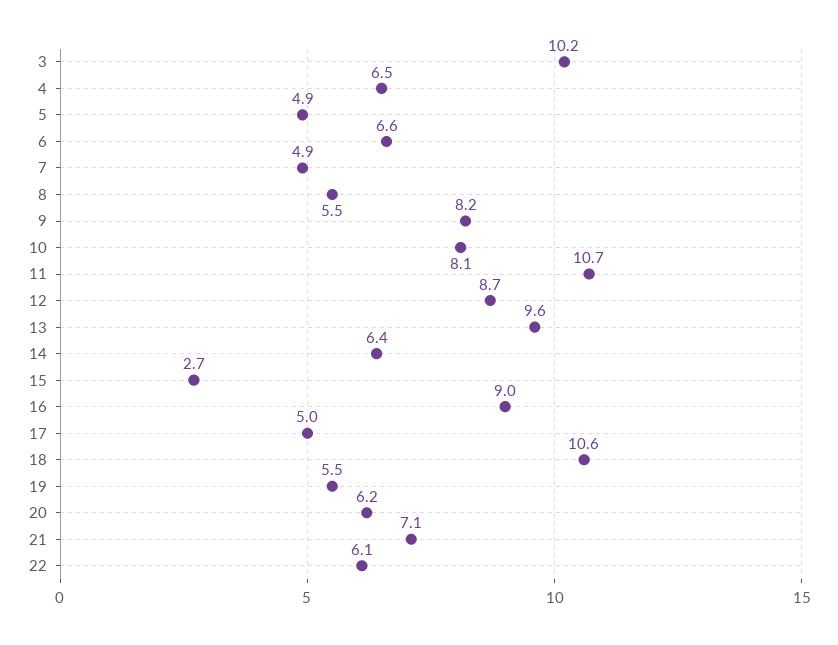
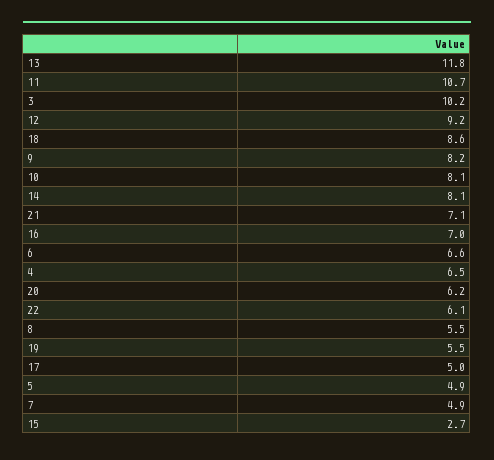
  {
    "3": 10.2,
    "4": 6.5,
    "5": 4.9,
    "6": 6.6,
    "7": 4.9,
    "8": 5.5,
    "9": 8.2,
    "10": 8.1,
    "11": 10.7,
-   "12": 8.7,
+   "12": 9.2,
-   "13": 9.6,
+   "13": 11.8,
-   "14": 6.4,
+   "14": 8.1,
    "15": 2.7,
-   "16": 9,
+   "16": 7,
    "17": 5,
-   "18": 10.6,
+   "18": 8.6,
    "19": 5.5,
    "20": 6.2,
    "21": 7.1,
    "22": 6.1
  }

